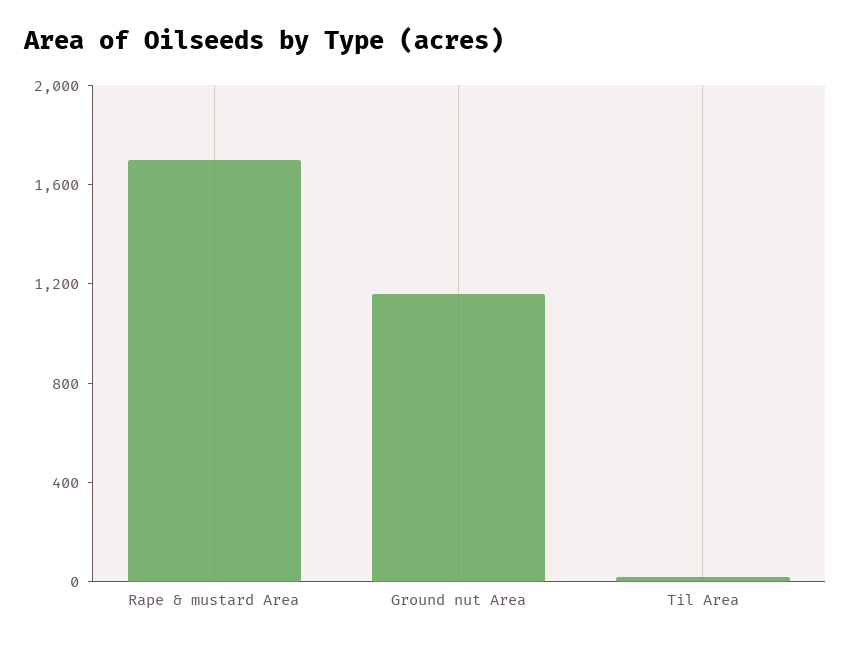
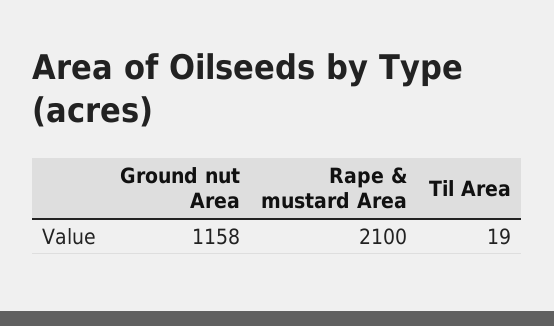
  {
-   "Rape & mustard Area": 1700,
+   "Rape & mustard Area": 2100,
    "Ground nut Area": 1158,
    "Til Area": 19
  }

